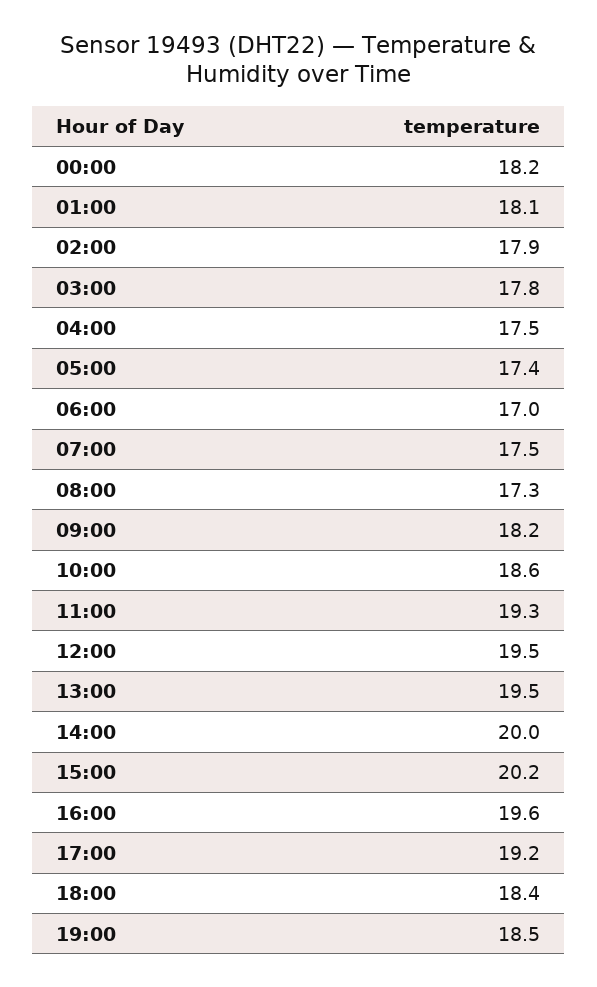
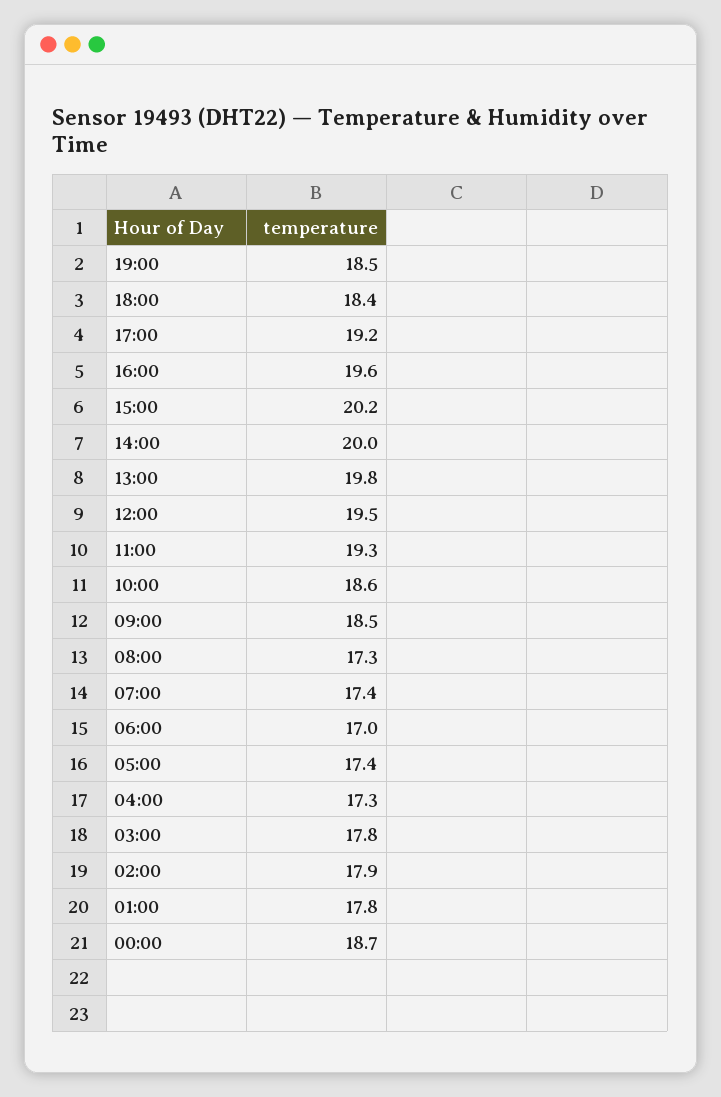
  {
-   "00:00": 18.2,
+   "00:00": 18.7,
-   "01:00": 18.1,
+   "01:00": 17.8,
    "02:00": 17.9,
    "03:00": 17.8,
-   "04:00": 17.5,
+   "04:00": 17.3,
    "05:00": 17.4,
    "06:00": 17,
-   "07:00": 17.5,
+   "07:00": 17.4,
    "08:00": 17.3,
-   "09:00": 18.2,
+   "09:00": 18.5,
    "10:00": 18.6,
    "11:00": 19.3,
    "12:00": 19.5,
-   "13:00": 19.5,
+   "13:00": 19.8,
    "14:00": 20,
    "15:00": 20.2,
    "16:00": 19.6,
    "17:00": 19.2,
    "18:00": 18.4,
    "19:00": 18.5
  }

